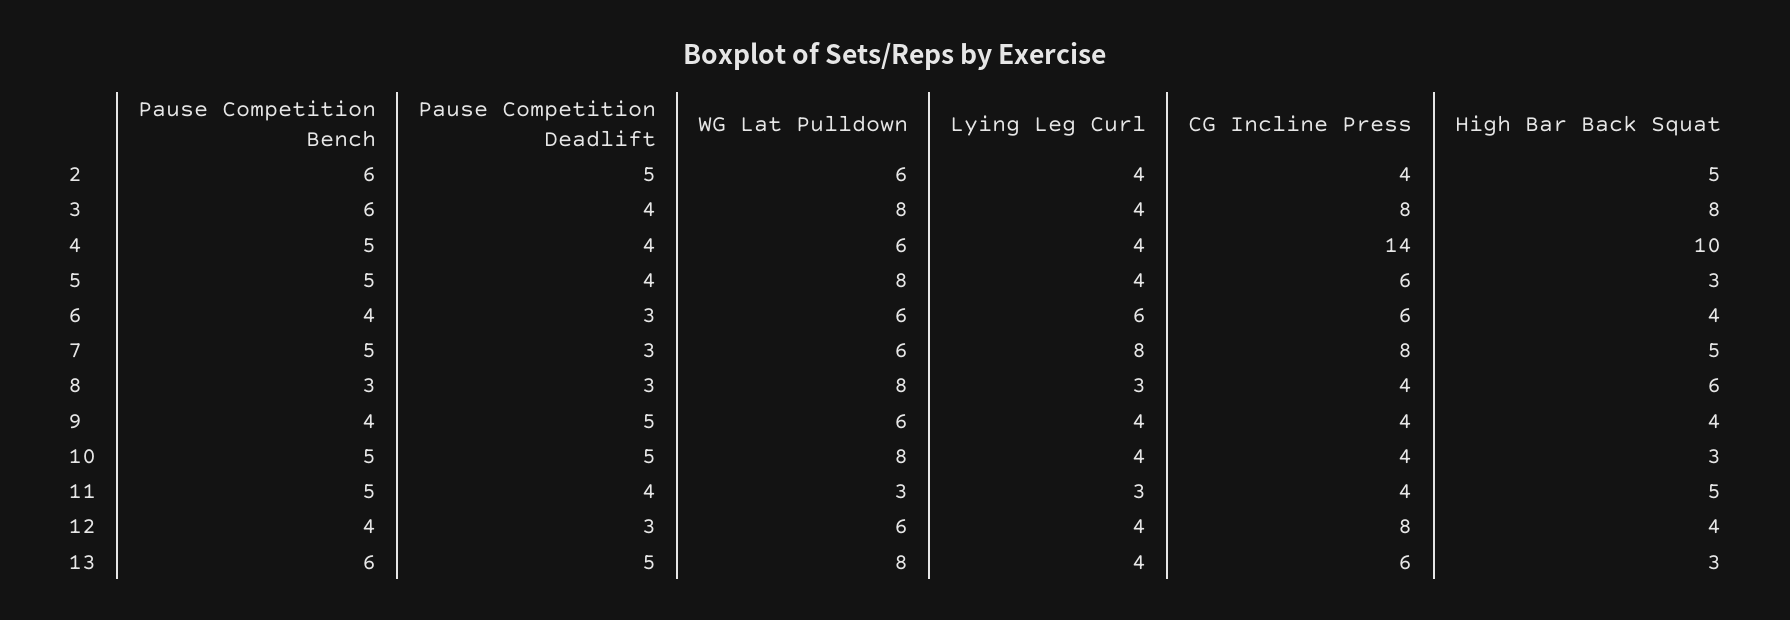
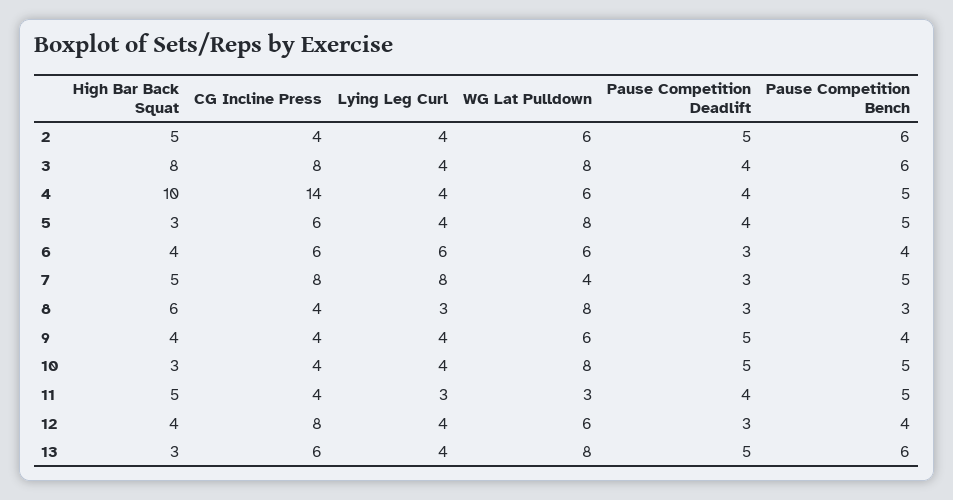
  {
    "Pause Competition Bench": {
      "2": 6,
      "3": 6,
      "4": 5,
      "5": 5,
      "6": 4,
      "7": 5,
      "8": 3,
      "9": 4,
      "10": 5,
      "11": 5,
      "12": 4,
      "13": 6
    },
    "Pause Competition Deadlift": {
      "2": 5,
      "3": 4,
      "4": 4,
      "5": 4,
      "6": 3,
      "7": 3,
      "8": 3,
      "9": 5,
      "10": 5,
      "11": 4,
      "12": 3,
      "13": 5
    },
    "WG Lat Pulldown": {
      "2": 6,
      "3": 8,
      "4": 6,
      "5": 8,
      "6": 6,
-     "7": 6,
+     "7": 4,
      "8": 8,
      "9": 6,
      "10": 8,
      "11": 3,
      "12": 6,
      "13": 8
    },
    "Lying Leg Curl": {
      "2": 4,
      "3": 4,
      "4": 4,
      "5": 4,
      "6": 6,
      "7": 8,
      "8": 3,
      "9": 4,
      "10": 4,
      "11": 3,
      "12": 4,
      "13": 4
    },
    "CG Incline Press": {
      "2": 4,
      "3": 8,
      "4": 14,
      "5": 6,
      "6": 6,
      "7": 8,
      "8": 4,
      "9": 4,
      "10": 4,
      "11": 4,
      "12": 8,
      "13": 6
    },
    "High Bar Back Squat": {
      "2": 5,
      "3": 8,
      "4": 10,
      "5": 3,
      "6": 4,
      "7": 5,
      "8": 6,
      "9": 4,
      "10": 3,
      "11": 5,
      "12": 4,
      "13": 3
    }
  }

